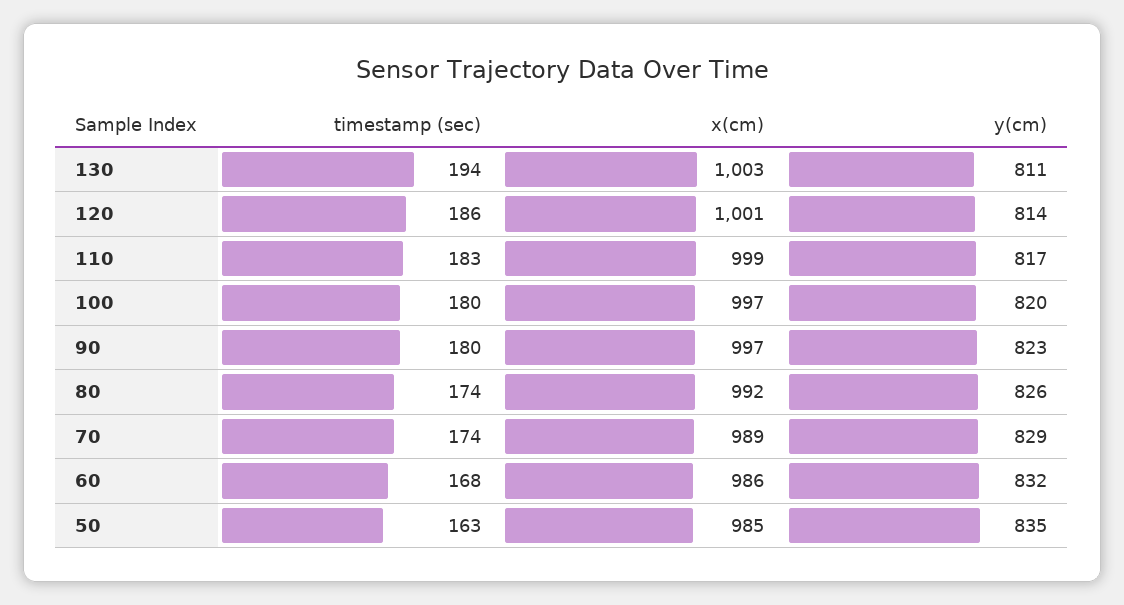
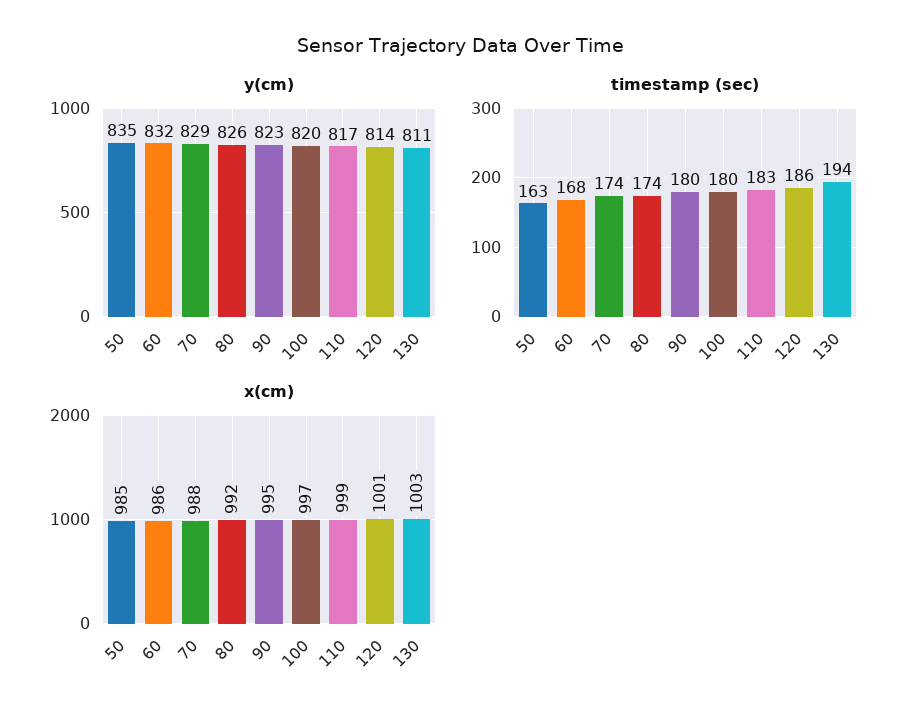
  {
    "timestamp (sec)": {
      "130": 194,
      "120": 186,
      "110": 183,
      "100": 180,
      "90": 180,
      "80": 174,
      "70": 174,
      "60": 168,
      "50": 163
    },
    "x(cm)": {
      "130": 1003,
      "120": 1001,
      "110": 999,
      "100": 997,
-     "90": 997,
+     "90": 995,
      "80": 992,
-     "70": 989,
+     "70": 988,
      "60": 986,
      "50": 985
    },
    "y(cm)": {
      "130": 811,
      "120": 814,
      "110": 817,
      "100": 820,
      "90": 823,
      "80": 826,
      "70": 829,
      "60": 832,
      "50": 835
    }
  }

